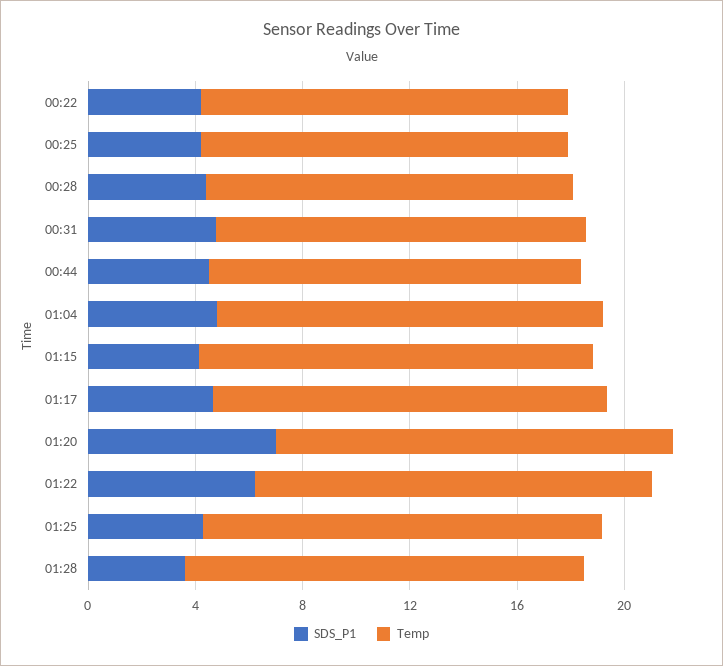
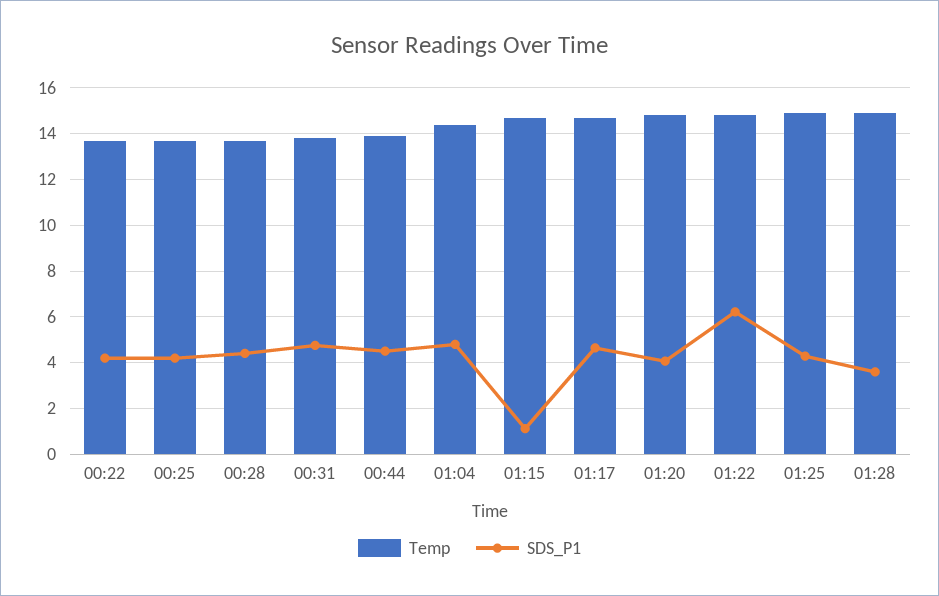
  {
    "SDS_P1": {
      "00:22": 4,
      "00:25": 4,
      "00:28": 4.5,
      "00:31": 5,
      "00:44": 4.5,
      "01:04": 5,
-     "01:15": 4,
+     "01:15": 1,
      "01:17": 4.5,
-     "01:20": 7,
+     "01:20": 4,
      "01:22": 6,
      "01:25": 4.5,
      "01:28": 3.5
    },
    "Temp": {
      "00:22": 13.5,
      "00:25": 13.5,
      "00:28": 13.5,
      "00:31": 14,
      "00:44": 14,
      "01:04": 14.5,
      "01:15": 14.5,
      "01:17": 14.5,
      "01:20": 15,
      "01:22": 15,
      "01:25": 15,
      "01:28": 15
    }
  }

